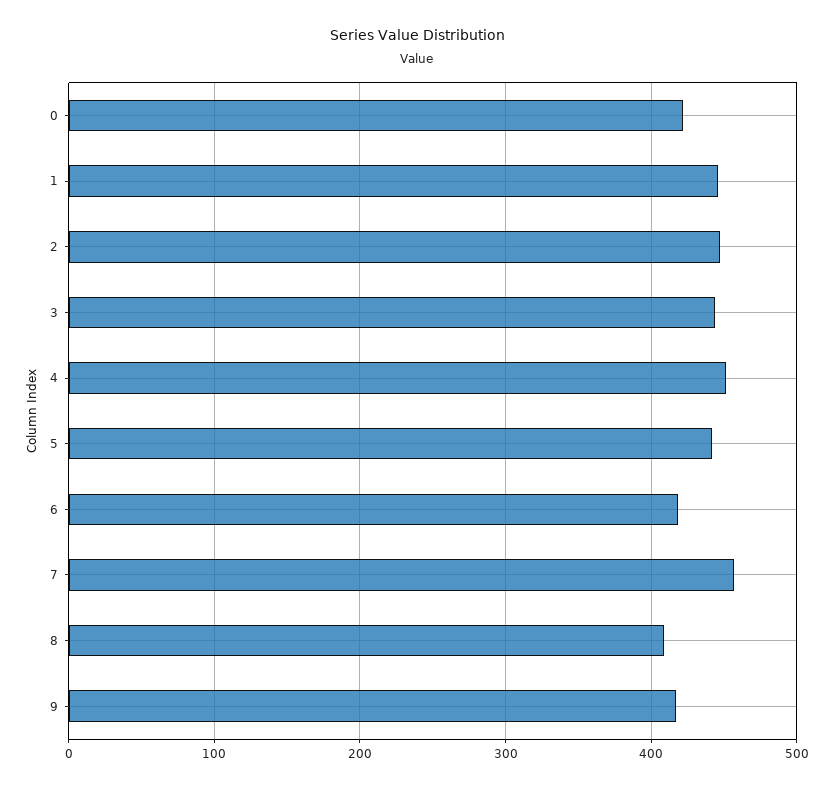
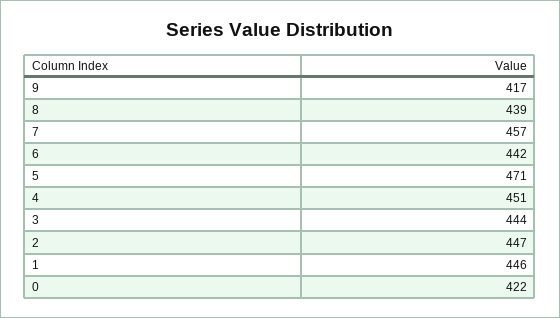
  {
    "0": 422,
    "1": 446,
    "2": 447,
    "3": 444,
    "4": 451,
-   "5": 440,
+   "5": 471,
-   "6": 420,
+   "6": 442,
    "7": 457,
-   "8": 410,
+   "8": 439,
    "9": 417
  }

